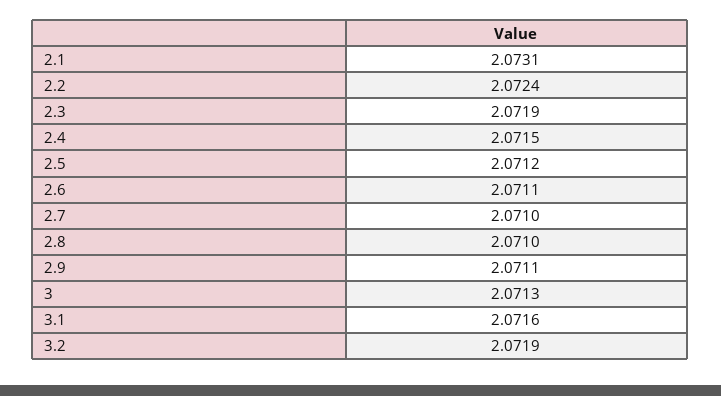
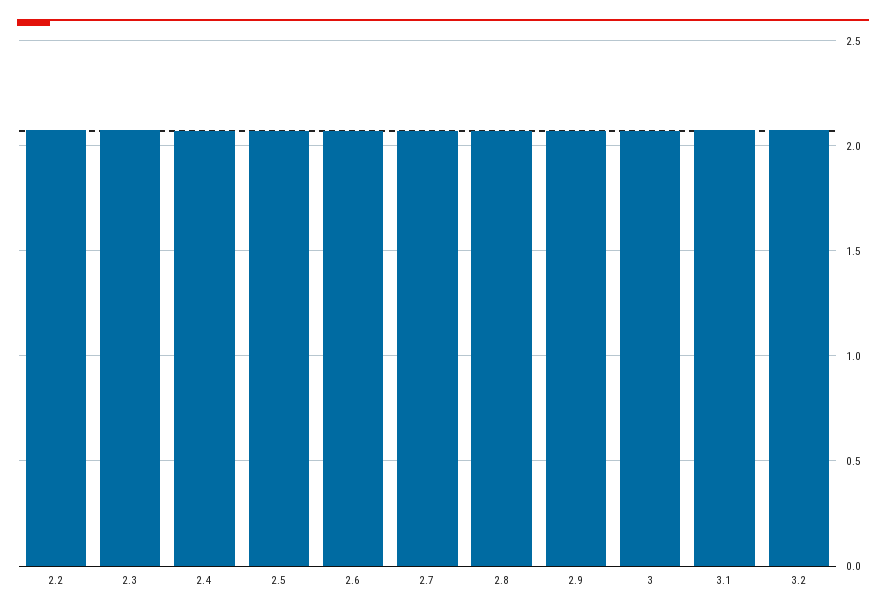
  {
-   "2.1": 2.0731,
    "2.2": 2.0724,
    "2.3": 2.0719,
    "2.4": 2.0715,
    "2.5": 2.0712,
    "2.6": 2.0711,
    "2.7": 2.071,
    "2.8": 2.071,
    "2.9": 2.0711,
    "3": 2.0713,
    "3.1": 2.0716,
    "3.2": 2.0719
  }

